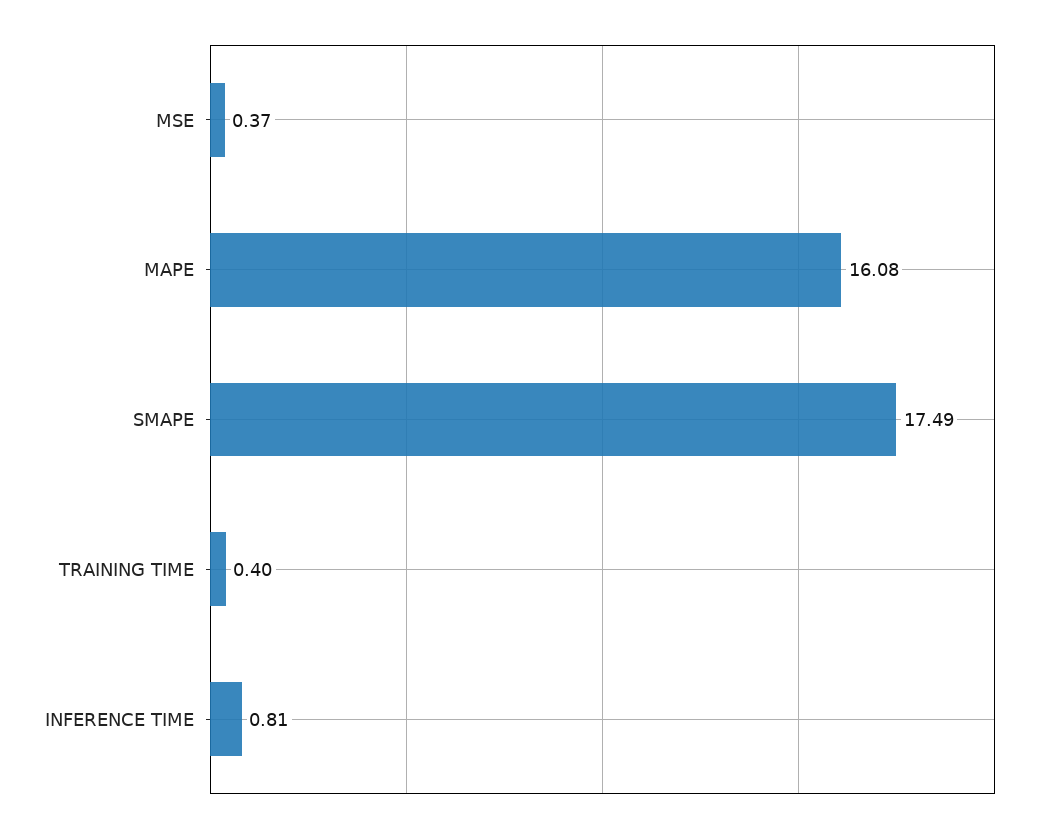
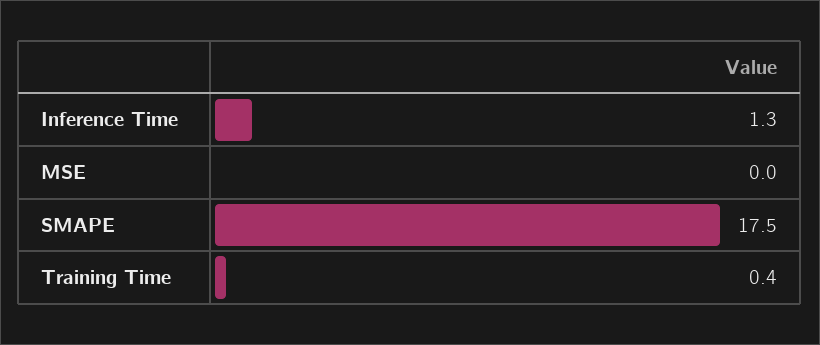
  {
-   "MSE": 0.37,
+   "MSE": 0,
-   "MAPE": 16.08,
    "SMAPE": 17.49,
    "TRAINING TIME": 0.4,
-   "INFERENCE TIME": 0.81
+   "INFERENCE TIME": 1.3
  }

